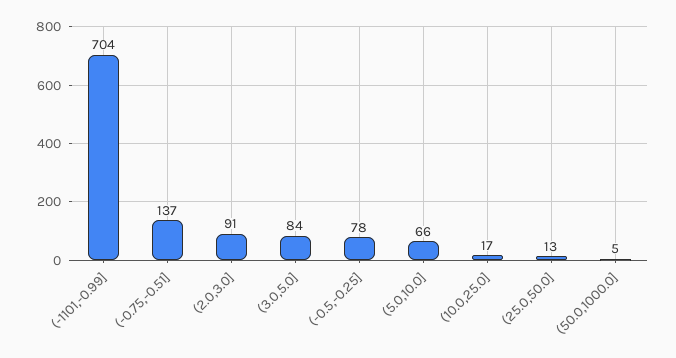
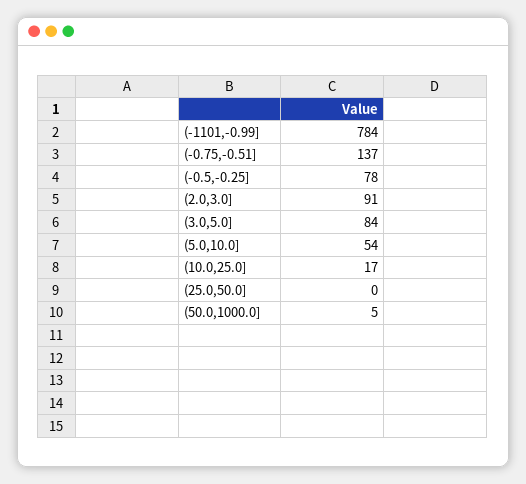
  {
-   "(-1101,-0.99]": 704,
+   "(-1101,-0.99]": 784,
    "(-0.75,-0.51]": 137,
    "(2.0,3.0]": 91,
    "(3.0,5.0]": 84,
    "(-0.5,-0.25]": 78,
-   "(5.0,10.0]": 66,
+   "(5.0,10.0]": 54,
    "(10.0,25.0]": 17,
-   "(25.0,50.0]": 13,
+   "(25.0,50.0]": 0,
    "(50.0,1000.0]": 5
  }

